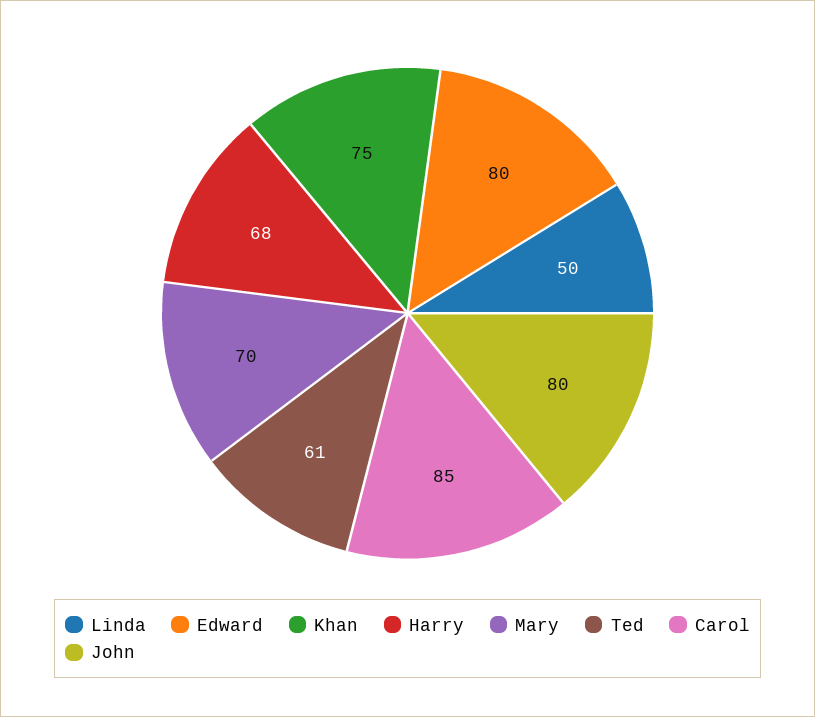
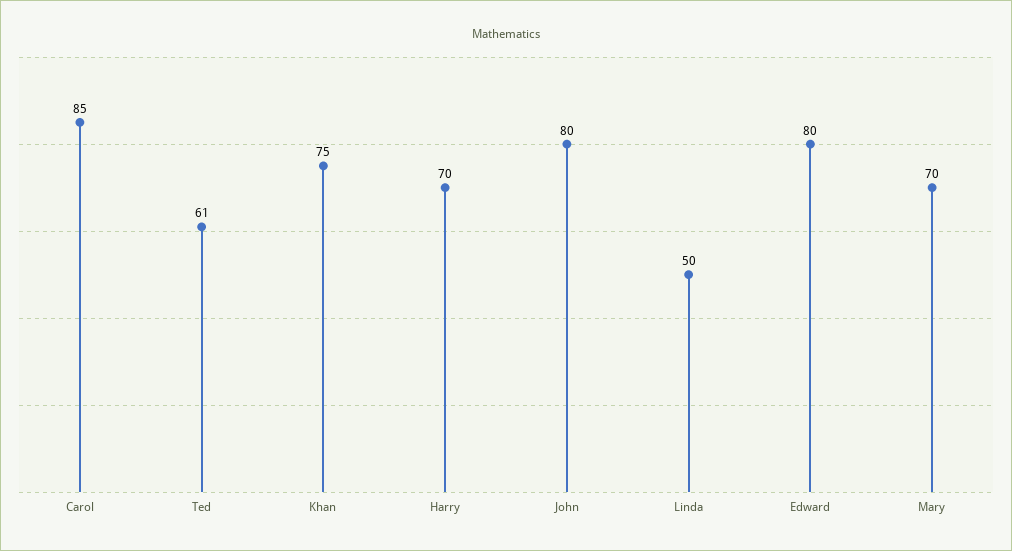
  {
    "Linda": 50,
    "Edward": 80,
    "Khan": 75,
-   "Harry": 68,
+   "Harry": 70,
    "Mary": 70,
    "Ted": 61,
    "Carol": 85,
    "John": 80
  }

